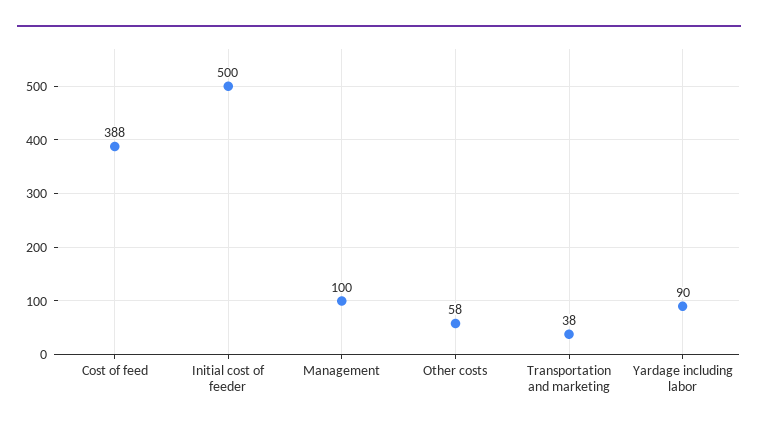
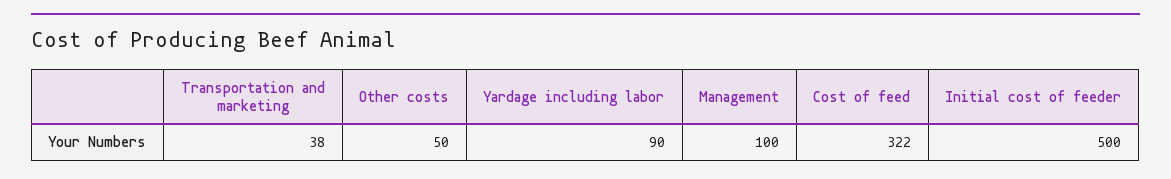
  {
-   "Cost of feed": 388,
+   "Cost of feed": 322,
    "Initial cost of feeder": 500,
    "Management": 100,
-   "Other costs": 58,
+   "Other costs": 50,
    "Transportation and marketing": 38,
    "Yardage including labor": 90
  }

